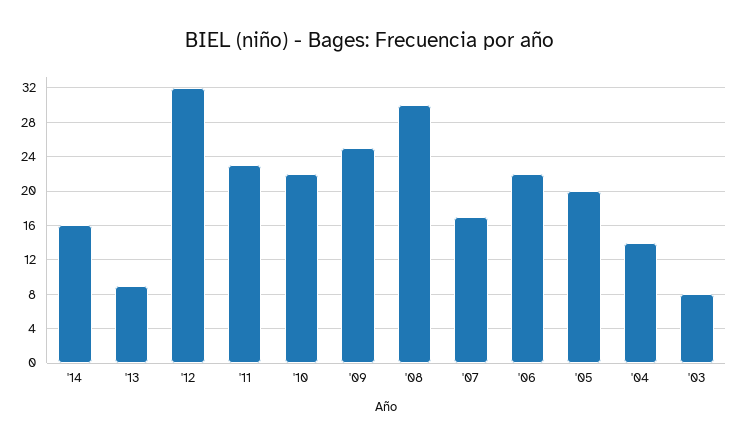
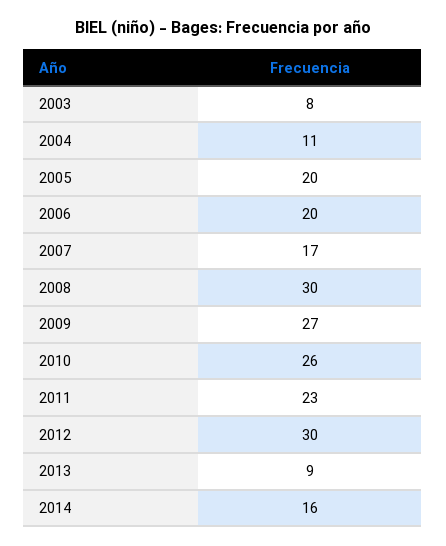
  {
    "'14": 16,
    "'13": 9,
-   "'12": 32,
+   "'12": 30,
    "'11": 23,
-   "'10": 22,
+   "'10": 26,
-   "'09": 25,
+   "'09": 27,
    "'08": 30,
    "'07": 17,
-   "'06": 22,
+   "'06": 20,
    "'05": 20,
-   "'04": 14,
+   "'04": 11,
    "'03": 8
  }

